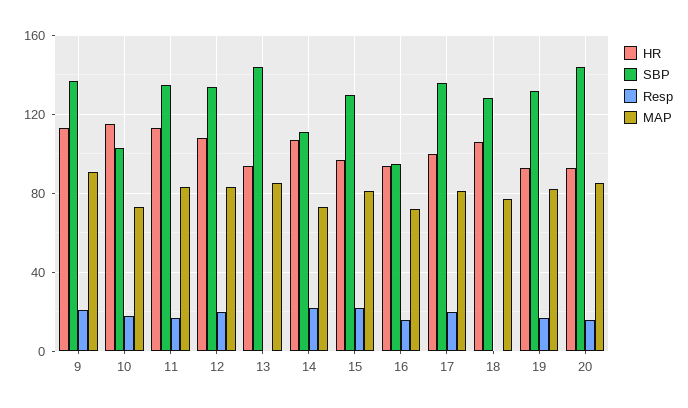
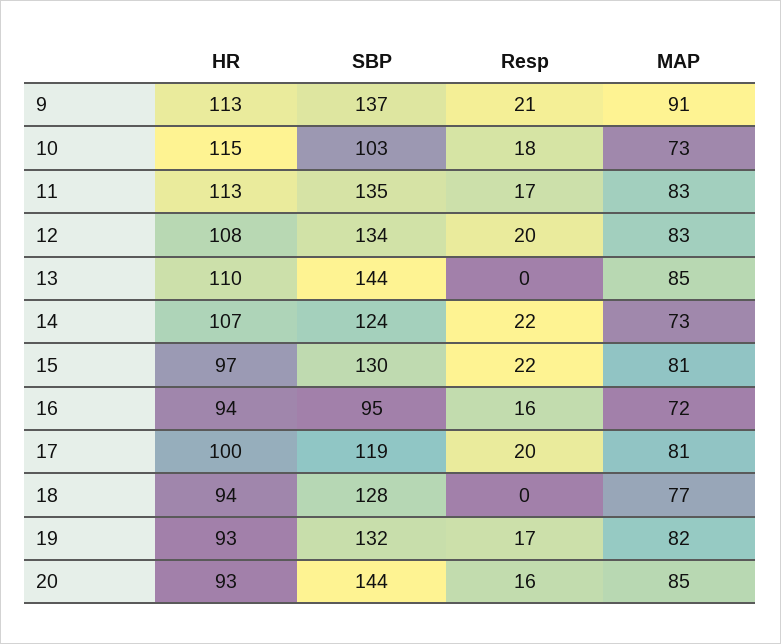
  {
    "HR": {
      "9": 113,
      "10": 115,
      "11": 113,
      "12": 108,
-     "13": 95,
+     "13": 110,
      "14": 107,
      "15": 97,
      "16": 94,
      "17": 100,
-     "18": 105,
+     "18": 94,
      "19": 93,
      "20": 93
    },
    "SBP": {
      "9": 137,
      "10": 103,
      "11": 135,
      "12": 134,
      "13": 144,
-     "14": 110,
+     "14": 124,
      "15": 130,
      "16": 95,
-     "17": 135,
+     "17": 119,
      "18": 128,
      "19": 132,
      "20": 144
    },
    "Resp": {
      "9": 21,
      "10": 18,
      "11": 17,
      "12": 20,
      "13": 0,
      "14": 22,
      "15": 22,
      "16": 16,
      "17": 20,
      "18": 0,
      "19": 17,
      "20": 16
    },
    "MAP": {
      "9": 91,
      "10": 73,
      "11": 83,
      "12": 83,
      "13": 85,
      "14": 73,
      "15": 81,
      "16": 72,
      "17": 81,
      "18": 77,
      "19": 82,
      "20": 85
    }
  }

